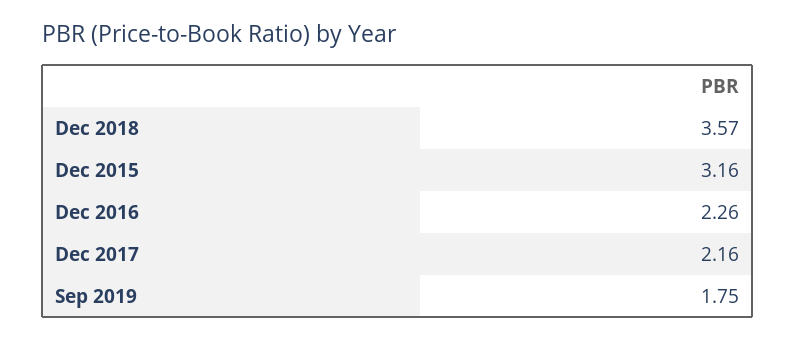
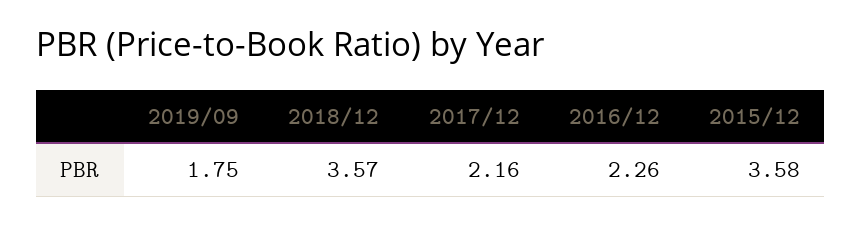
  {
    "Dec 2018": 3.57,
-   "Dec 2015": 3.16,
+   "Dec 2015": 3.58,
    "Dec 2016": 2.26,
    "Dec 2017": 2.16,
    "Sep 2019": 1.75
  }

